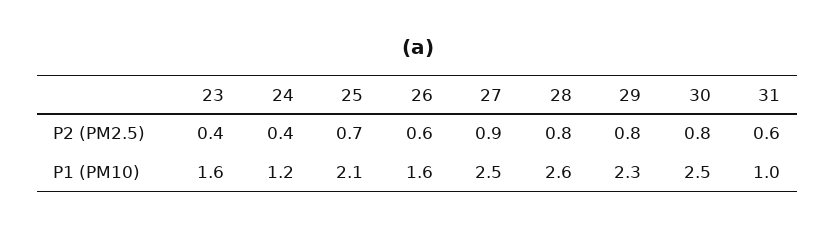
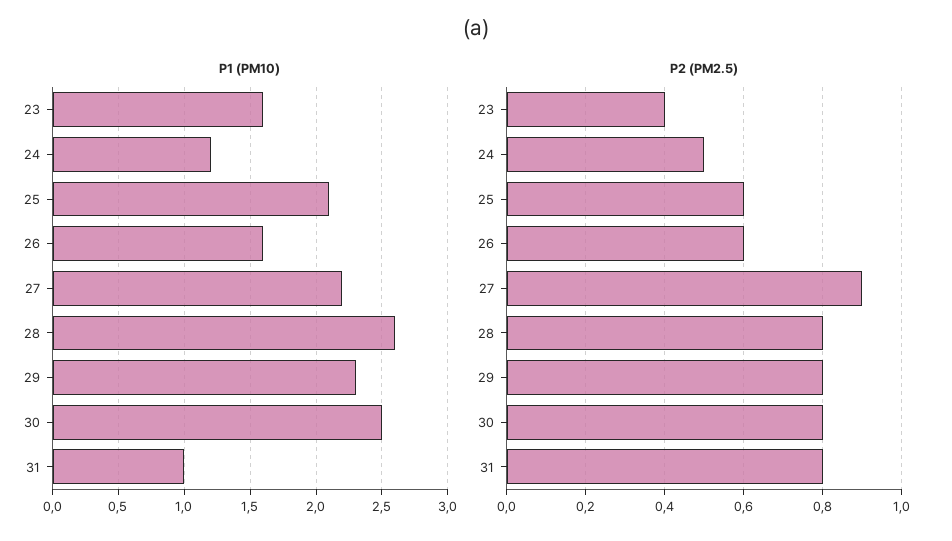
  {
    "P2 (PM2.5)": {
      "23": 0.4,
-     "24": 0.4,
+     "24": 0.5,
-     "25": 0.7,
+     "25": 0.6,
      "26": 0.6,
      "27": 0.9,
      "28": 0.8,
      "29": 0.8,
      "30": 0.8,
-     "31": 0.6
+     "31": 0.8
    },
    "P1 (PM10)": {
      "23": 1.6,
      "24": 1.2,
      "25": 2.1,
      "26": 1.6,
-     "27": 2.5,
+     "27": 2.2,
      "28": 2.6,
      "29": 2.3,
      "30": 2.5,
      "31": 1
    }
  }

